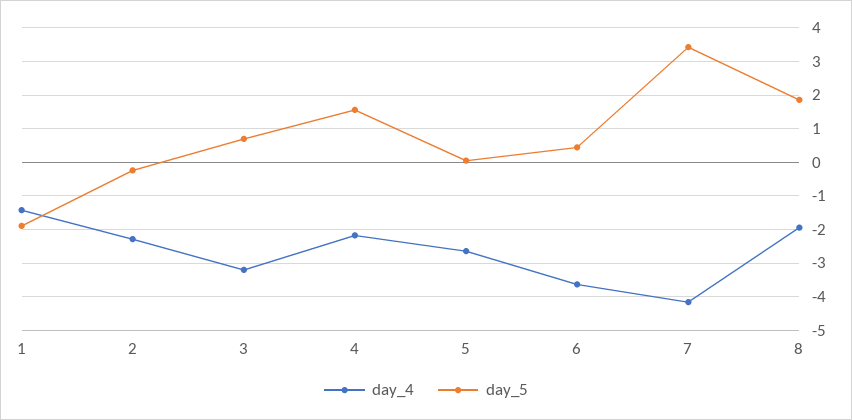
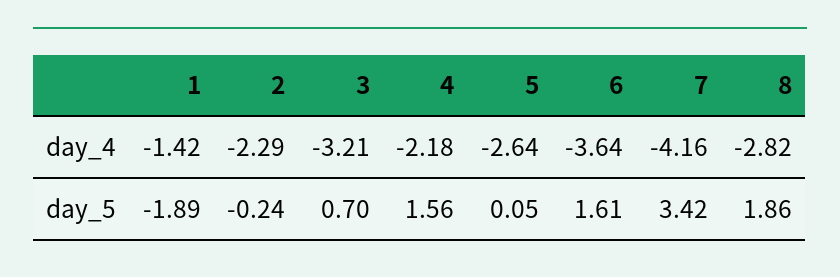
  {
    "day_4": {
      "1": -1.42,
      "2": -2.29,
      "3": -3.21,
      "4": -2.18,
      "5": -2.64,
      "6": -3.64,
      "7": -4.16,
-     "8": -2
+     "8": -2.82
    },
    "day_5": {
      "1": -1.89,
      "2": -0.24,
      "3": 0.7,
      "4": 1.56,
      "5": 0.05,
-     "6": 0.4,
+     "6": 1.61,
      "7": 3.42,
      "8": 1.86
    }
  }

